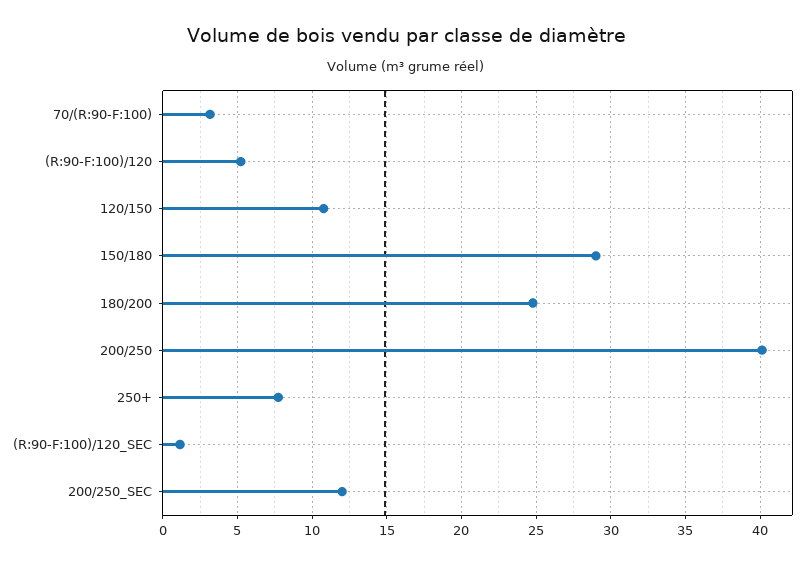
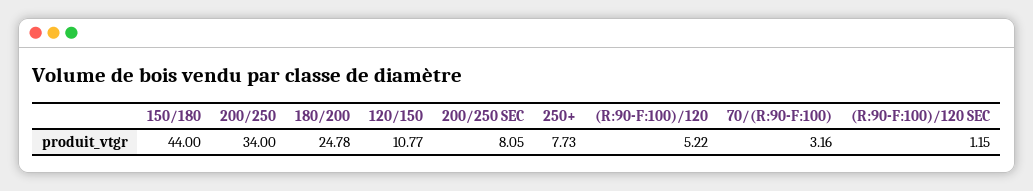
  {
    "70/(R:90-F:100)": 3.16,
    "(R:90-F:100)/120": 5.22,
    "120/150": 10.77,
-   "150/180": 29,
+   "150/180": 44,
    "180/200": 24.78,
-   "200/250": 40,
+   "200/250": 34,
    "250+": 7.73,
    "(R:90-F:100)/120_SEC": 1.15,
-   "200/250_SEC": 12
+   "200/250_SEC": 8.05
  }

